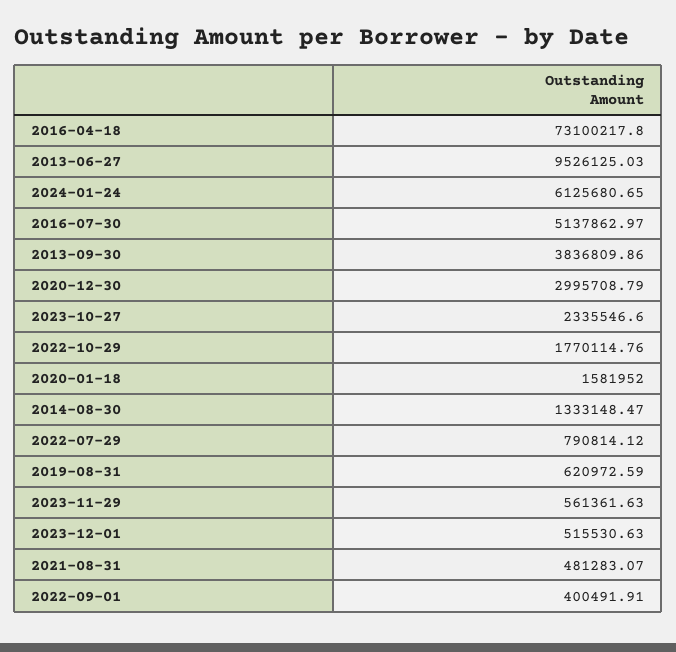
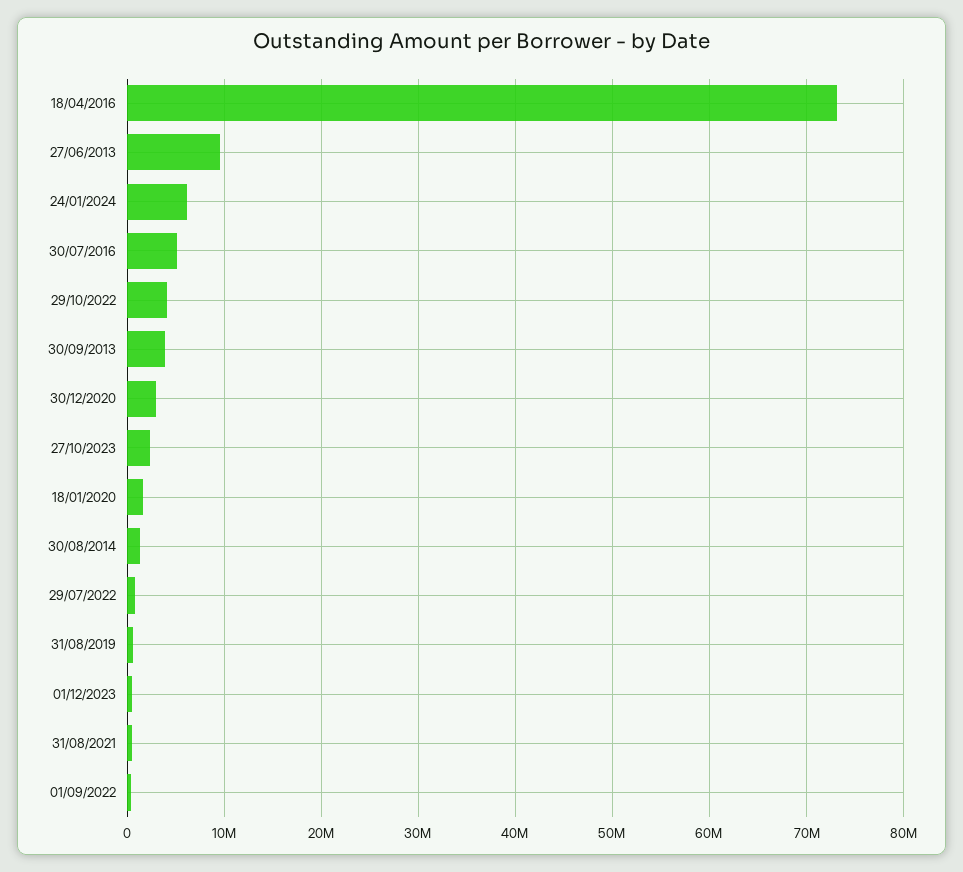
  {
    "2016-04-18": 73100217.8,
    "2013-06-27": 9526125.03,
    "2024-01-24": 6125680.65,
    "2016-07-30": 5137862.97,
    "2013-09-30": 3836809.86,
    "2020-12-30": 2995708.79,
    "2023-10-27": 2335546.6,
-   "2022-10-29": 1770114.76,
+   "2022-10-29": 4000000,
    "2020-01-18": 1581952,
    "2014-08-30": 1333148.47,
    "2022-07-29": 790814.12,
    "2019-08-31": 620972.59,
-   "2023-11-29": 561361.63,
    "2023-12-01": 515530.63,
    "2021-08-31": 481283.07,
    "2022-09-01": 400491.91
  }

